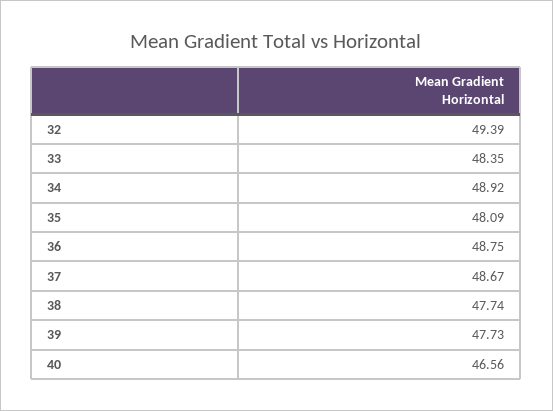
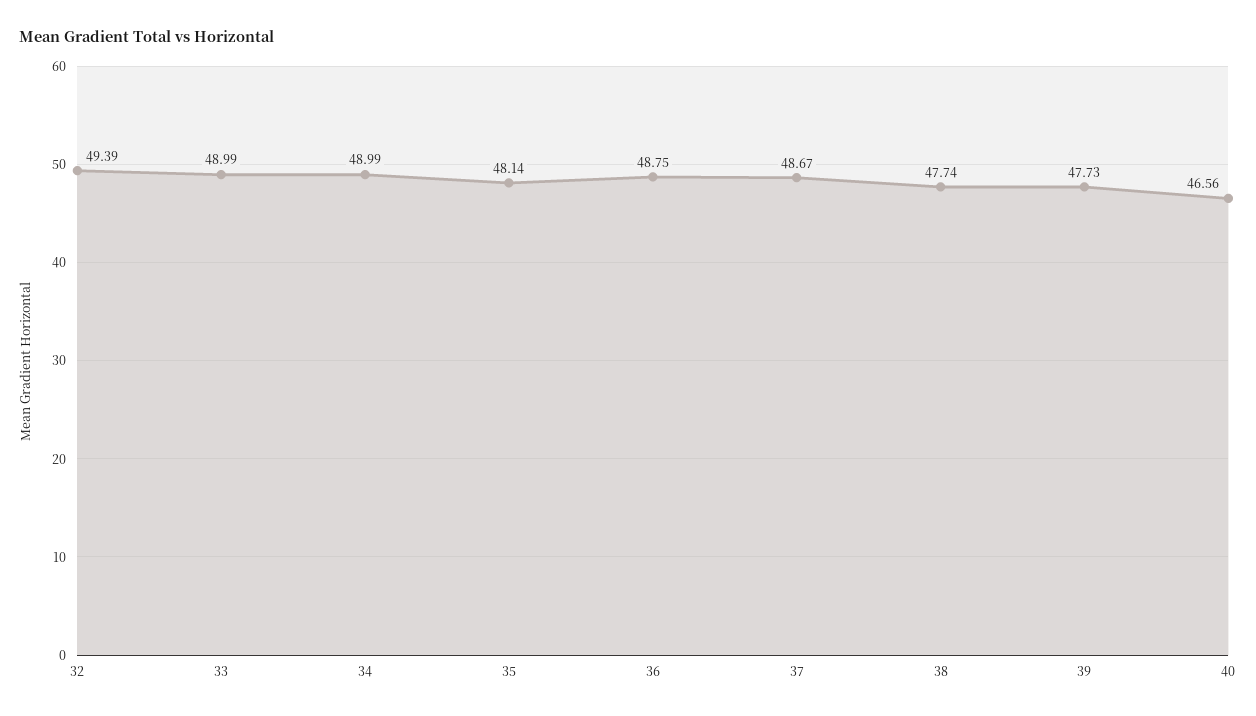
  {
    "32": 49.39,
-   "33": 48.35,
+   "33": 48.99,
-   "34": 48.92,
+   "34": 48.99,
-   "35": 48.09,
+   "35": 48.14,
    "36": 48.75,
    "37": 48.67,
    "38": 47.74,
    "39": 47.73,
    "40": 46.56
  }

